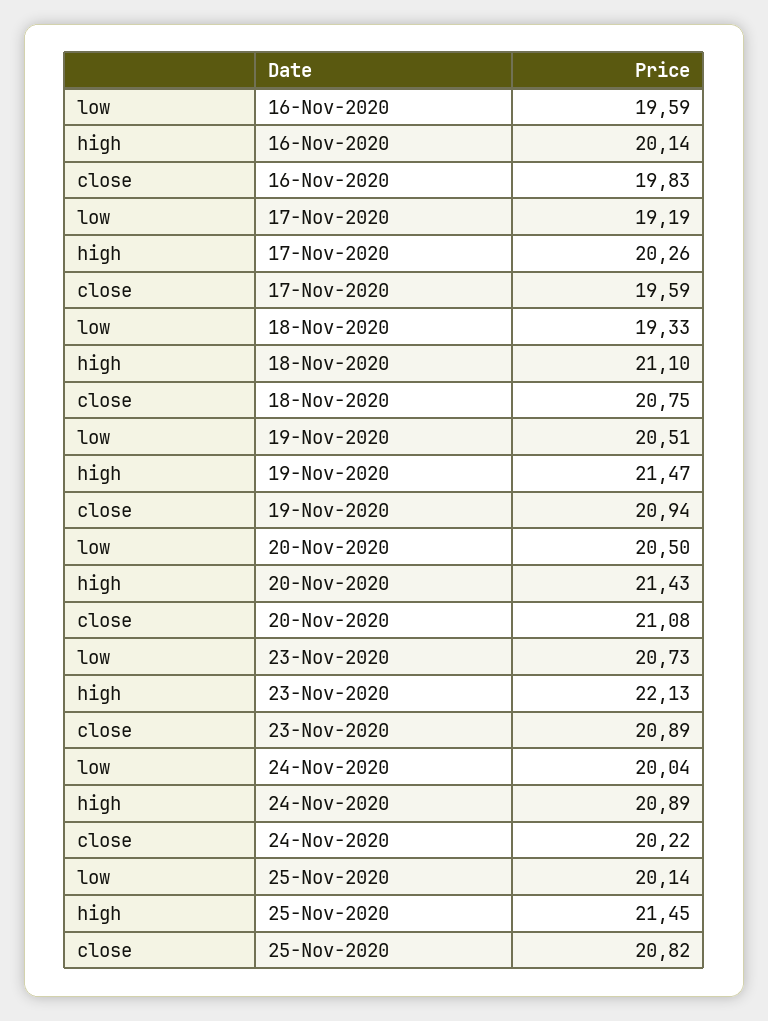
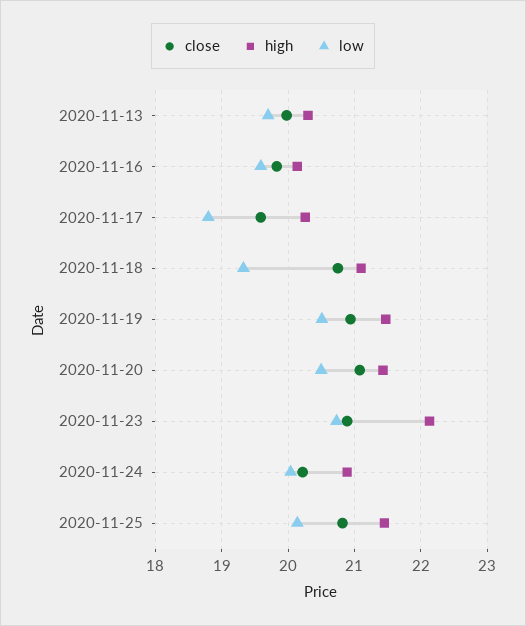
  {
    "low": {
      "16-Nov-2020": 19.59,
-     "17-Nov-2020": 19.19,
+     "17-Nov-2020": 18.8,
      "18-Nov-2020": 19.33,
      "19-Nov-2020": 20.51,
      "20-Nov-2020": 20.5,
      "23-Nov-2020": 20.73,
      "24-Nov-2020": 20.04,
-     "25-Nov-2020": 20.14
+     "25-Nov-2020": 20.14,
+     "2020-11-13": 19.7
    },
    "high": {
      "16-Nov-2020": 20.14,
      "17-Nov-2020": 20.26,
      "18-Nov-2020": 21.1,
      "19-Nov-2020": 21.47,
      "20-Nov-2020": 21.43,
      "23-Nov-2020": 22.13,
      "24-Nov-2020": 20.89,
-     "25-Nov-2020": 21.45
+     "25-Nov-2020": 21.45,
+     "2020-11-13": 20.3
    },
    "close": {
      "16-Nov-2020": 19.83,
      "17-Nov-2020": 19.59,
      "18-Nov-2020": 20.75,
      "19-Nov-2020": 20.94,
      "20-Nov-2020": 21.08,
      "23-Nov-2020": 20.89,
      "24-Nov-2020": 20.22,
-     "25-Nov-2020": 20.82
+     "25-Nov-2020": 20.82,
+     "2020-11-13": 20
    }
  }

